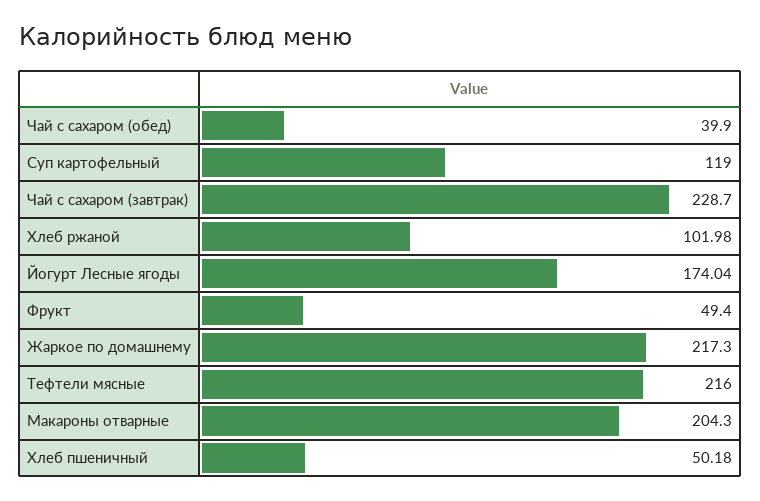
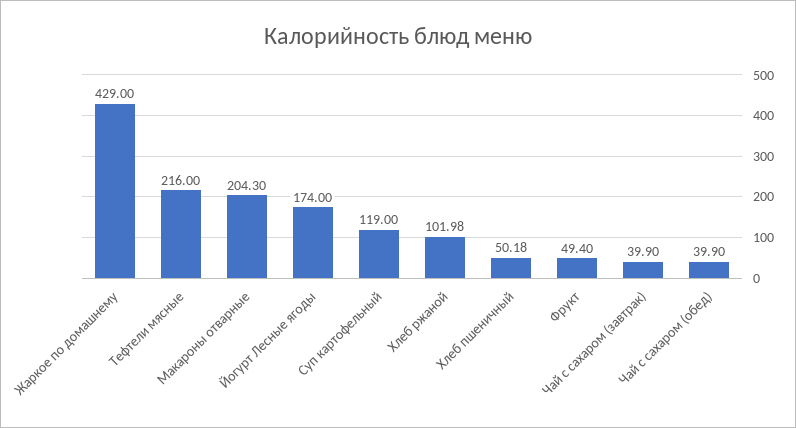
  {
    "Чай с сахаром (обед)": 39.9,
    "Суп картофельный": 119,
-   "Чай с сахаром (завтрак)": 228.7,
+   "Чай с сахаром (завтрак)": 39.9,
    "Хлеб ржаной": 101.98,
-   "Йогурт Лесные ягоды": 174.04,
+   "Йогурт Лесные ягоды": 174,
    "Фрукт": 49.4,
-   "Жаркое по домашнему": 217.3,
+   "Жаркое по домашнему": 429,
    "Тефтели мясные": 216,
    "Макароны отварные": 204.3,
    "Хлеб пшеничный": 50.18
  }

